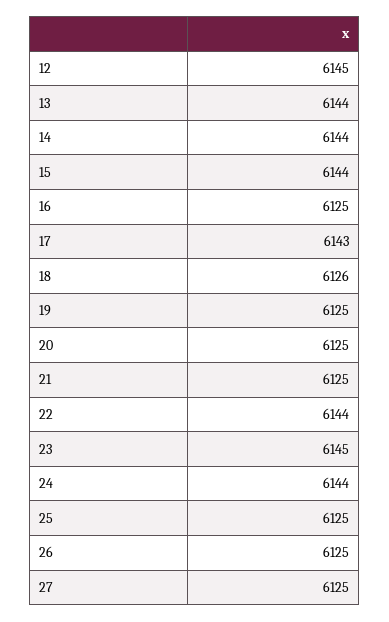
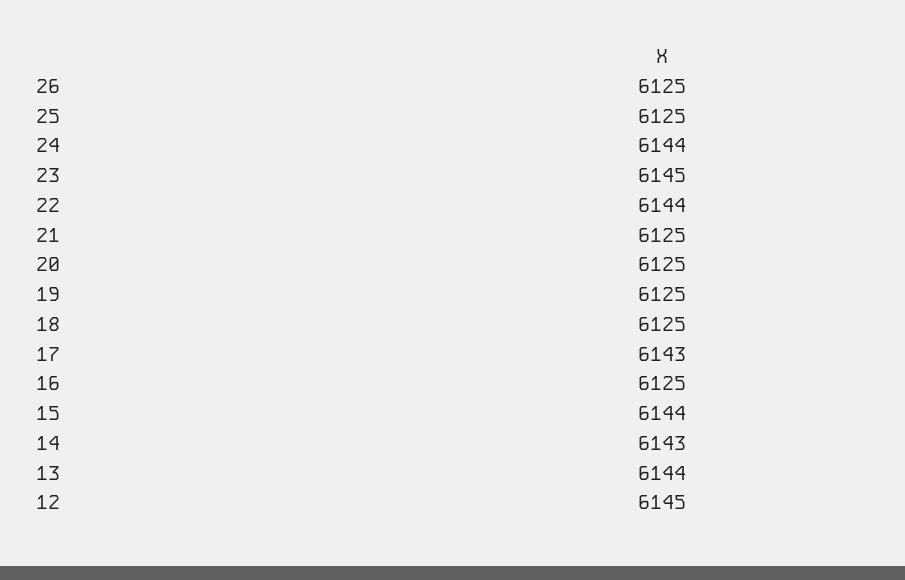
  {
    "12": 6145,
    "13": 6144,
-   "14": 6144,
+   "14": 6143,
    "15": 6144,
    "16": 6125,
    "17": 6143,
-   "18": 6126,
+   "18": 6125,
    "19": 6125,
    "20": 6125,
    "21": 6125,
    "22": 6144,
    "23": 6145,
    "24": 6144,
    "25": 6125,
-   "26": 6125,
+   "26": 6125
-   "27": 6125
  }

